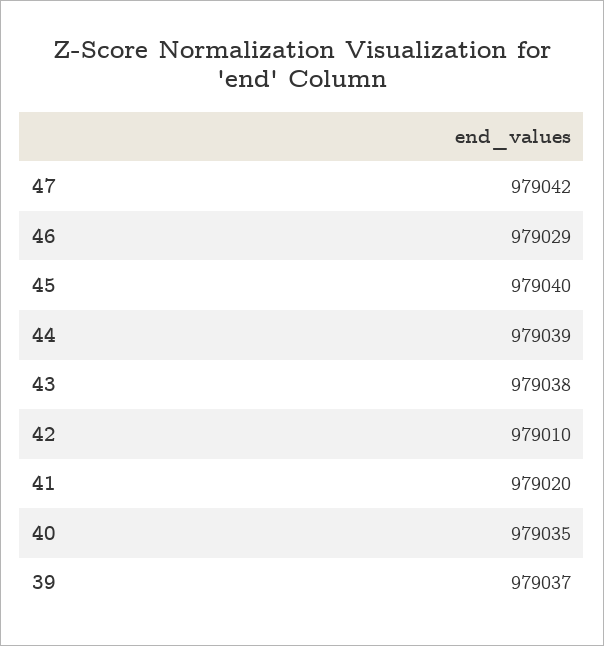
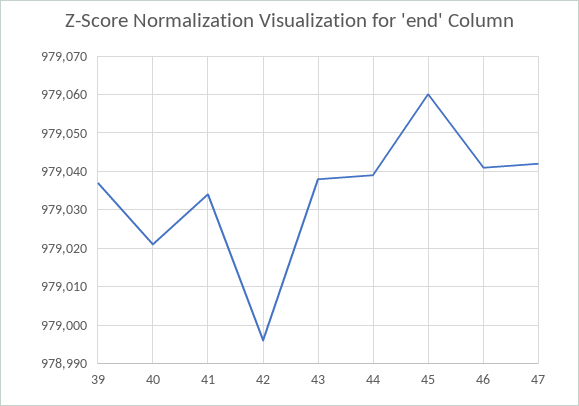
  {
    "47": 979042,
-   "46": 979029,
+   "46": 979040,
-   "45": 979040,
+   "45": 979060,
    "44": 979039,
    "43": 979038,
-   "42": 979010,
+   "42": 978995,
-   "41": 979020,
+   "41": 979035,
-   "40": 979035,
+   "40": 979020,
    "39": 979037
  }

